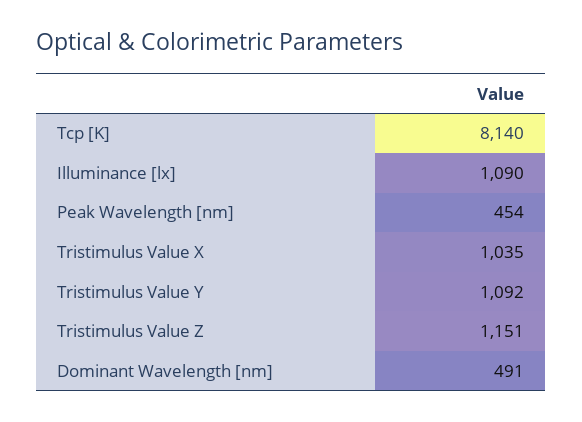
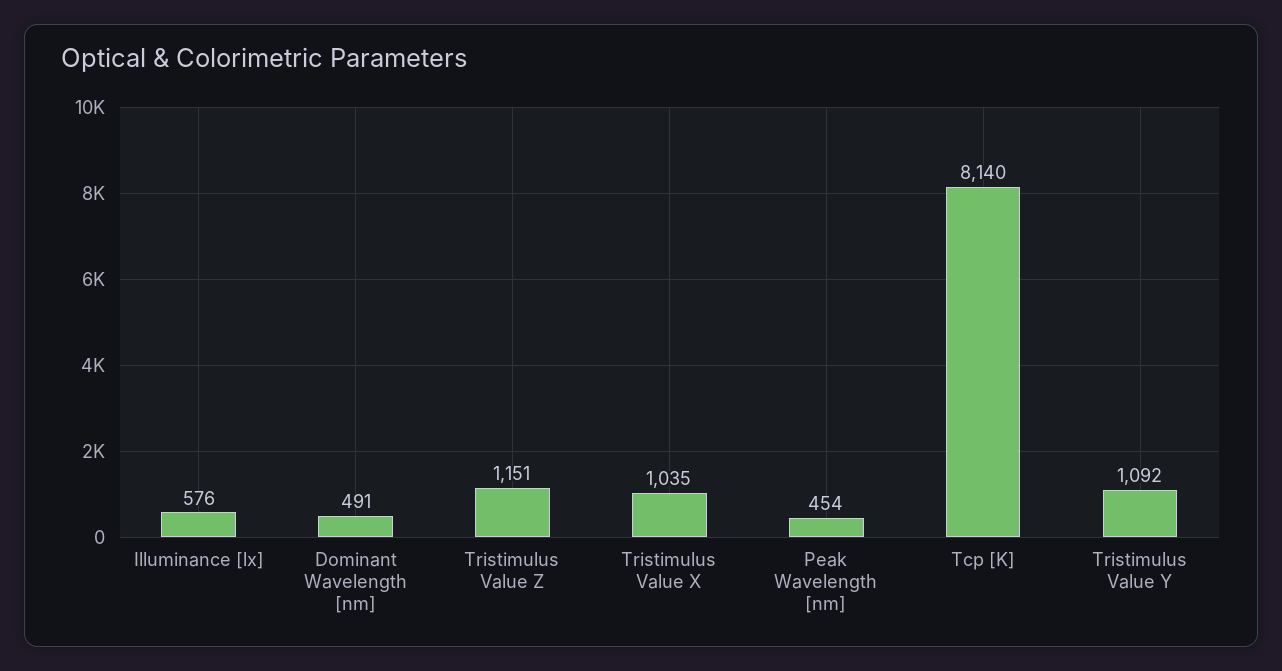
  {
    "Tcp [K]": 8140,
-   "Illuminance [lx]": 1090,
+   "Illuminance [lx]": 576,
    "Peak Wavelength [nm]": 454,
    "Tristimulus Value X": 1035,
    "Tristimulus Value Y": 1092,
    "Tristimulus Value Z": 1151,
    "Dominant Wavelength [nm]": 491
  }

